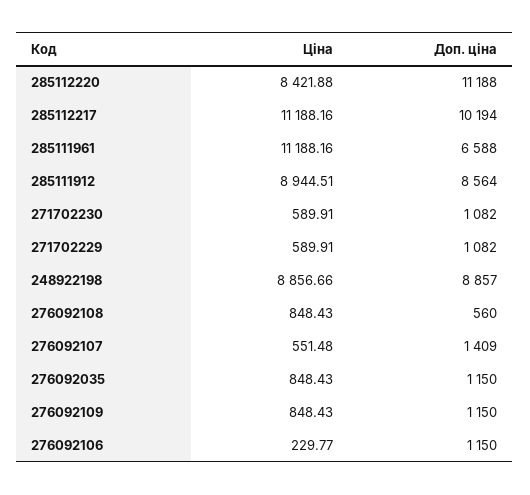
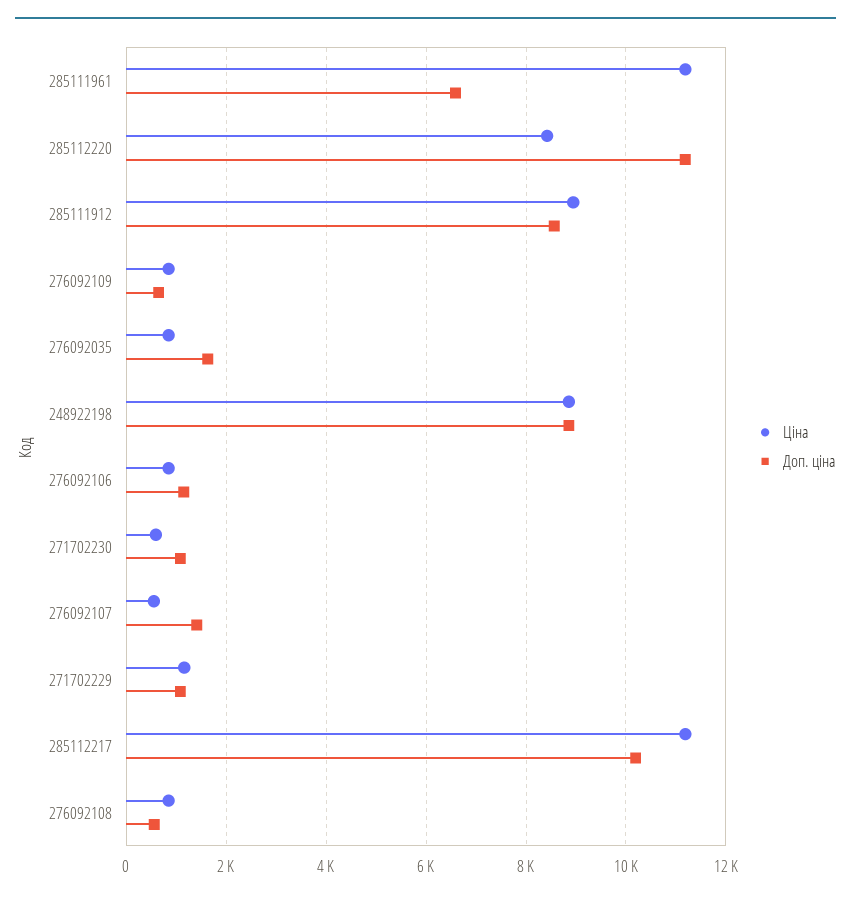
  {
    "Ціна": {
      "285112220": 8421.88,
      "285112217": 11188.16,
      "285111961": 11188.16,
      "285111912": 8944.51,
      "271702230": 589.91,
-     "271702229": 589.91,
+     "271702229": 1200,
      "248922198": 8856.66,
      "276092108": 848.43,
      "276092107": 551.48,
      "276092035": 848.43,
      "276092109": 848.43,
-     "276092106": 229.77
+     "276092106": 800
    },
    "Доп. ціна": {
      "285112220": 11188,
      "285112217": 10194,
      "285111961": 6588,
      "285111912": 8564,
      "271702230": 1082,
      "271702229": 1082,
      "248922198": 8857,
      "276092108": 560,
      "276092107": 1409,
-     "276092035": 1150,
+     "276092035": 1600,
-     "276092109": 1150,
+     "276092109": 600,
      "276092106": 1150
    }
  }

